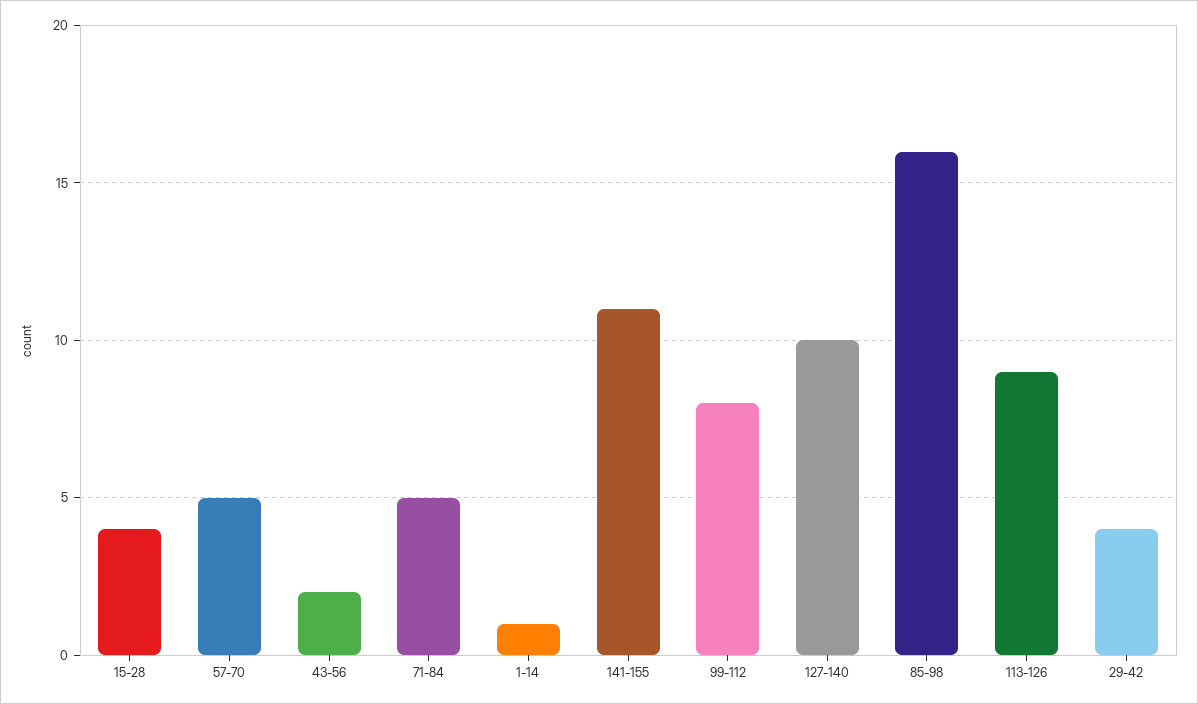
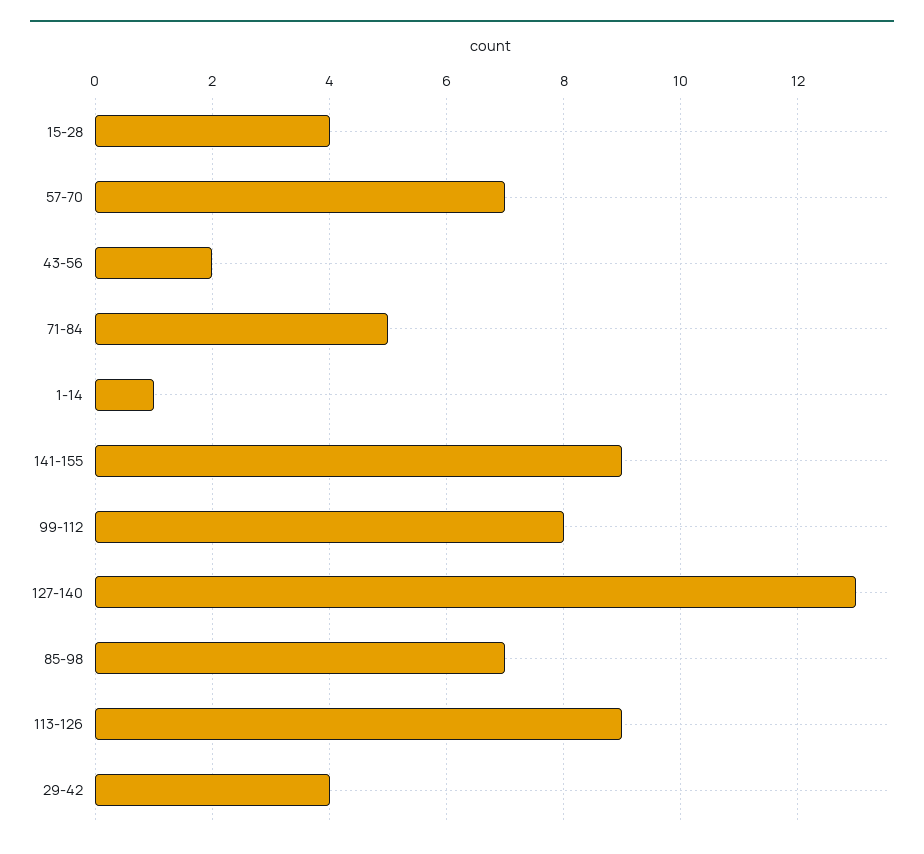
  {
    "15-28": 4,
-   "57-70": 5,
+   "57-70": 7,
    "43-56": 2,
    "71-84": 5,
    "1-14": 1,
-   "141-155": 11,
+   "141-155": 9,
    "99-112": 8,
-   "127-140": 10,
+   "127-140": 13,
-   "85-98": 16,
+   "85-98": 7,
    "113-126": 9,
    "29-42": 4
  }

